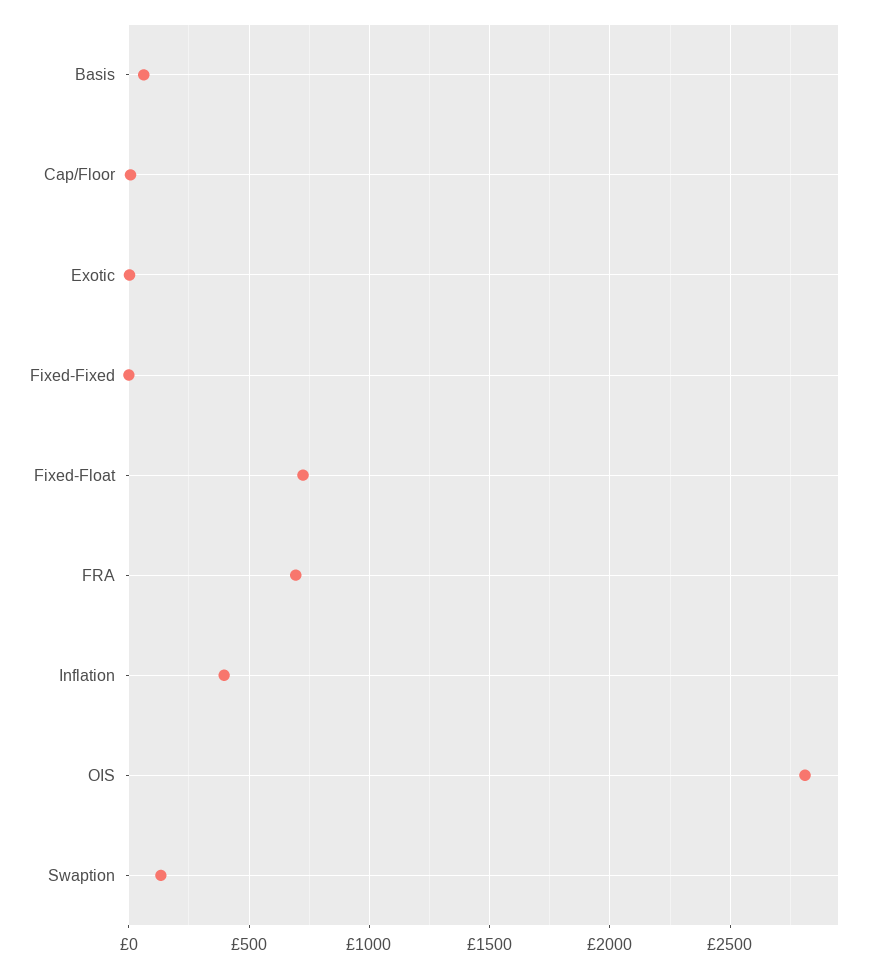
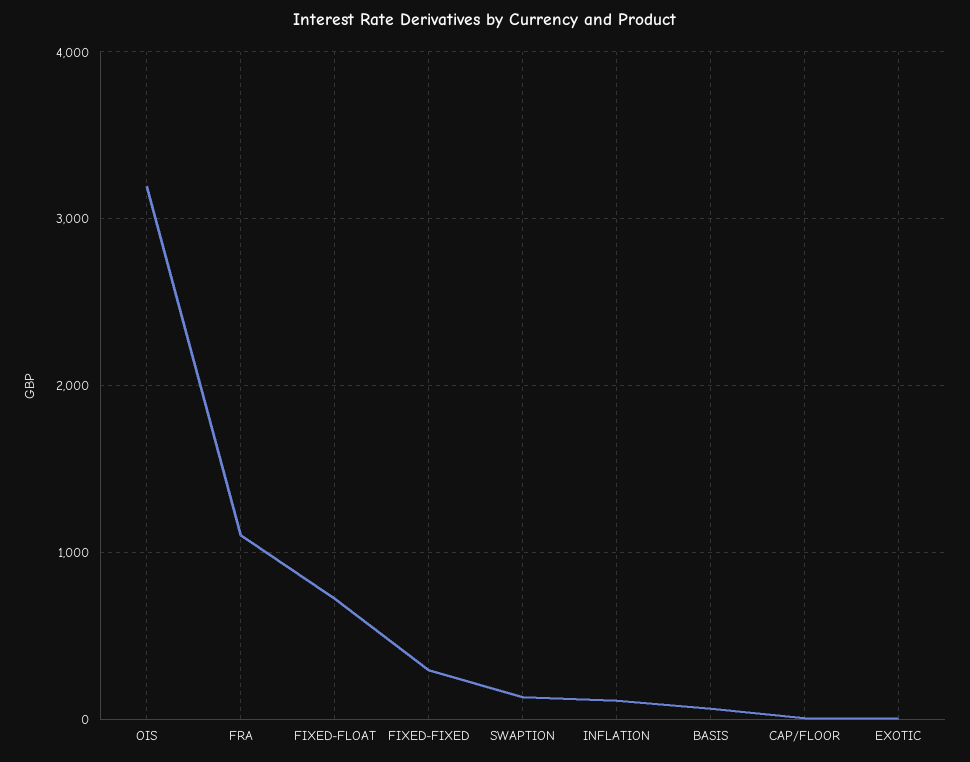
  {
    "Basis": 50,
    "Cap/Floor": 0,
    "Exotic": 0,
-   "Fixed-Fixed": 0,
+   "Fixed-Fixed": 300,
    "Fixed-Float": 700,
-   "FRA": 700,
+   "FRA": 1100,
-   "Inflation": 400,
+   "Inflation": 100,
-   "OIS": 2800,
+   "OIS": 3200,
    "Swaption": 150
  }

